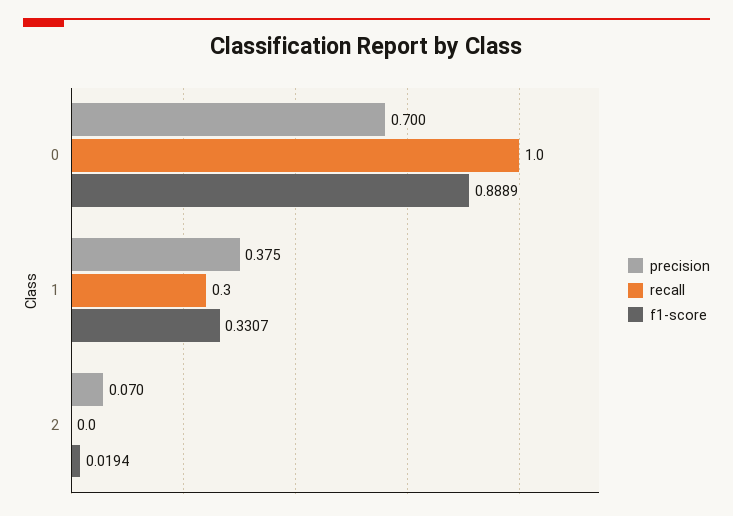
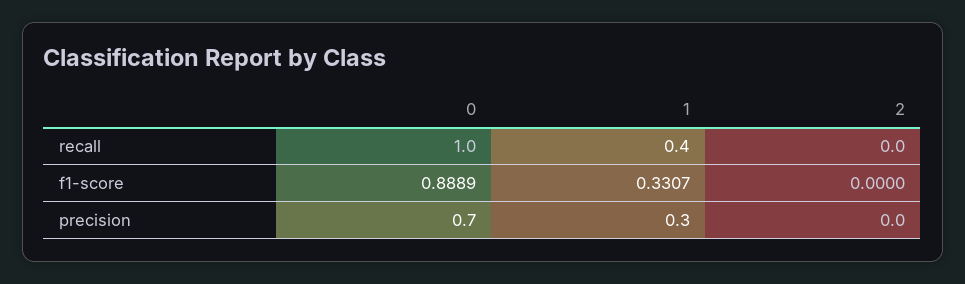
  {
    "precision": {
      "0": 0.7,
-     "1": 0.375,
+     "1": 0.3,
-     "2": 0.07
+     "2": 0
    },
    "recall": {
      "0": 1,
-     "1": 0.3,
+     "1": 0.4,
      "2": 0
    },
    "f1-score": {
      "0": 0.8889,
      "1": 0.3307,
-     "2": 0.0194
+     "2": 0
    }
  }

